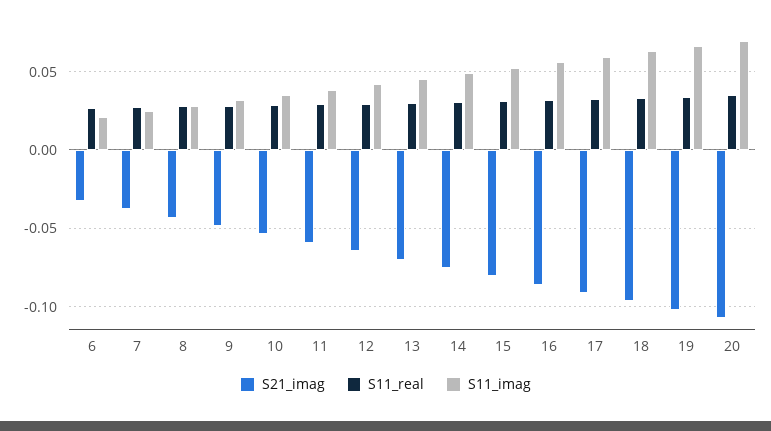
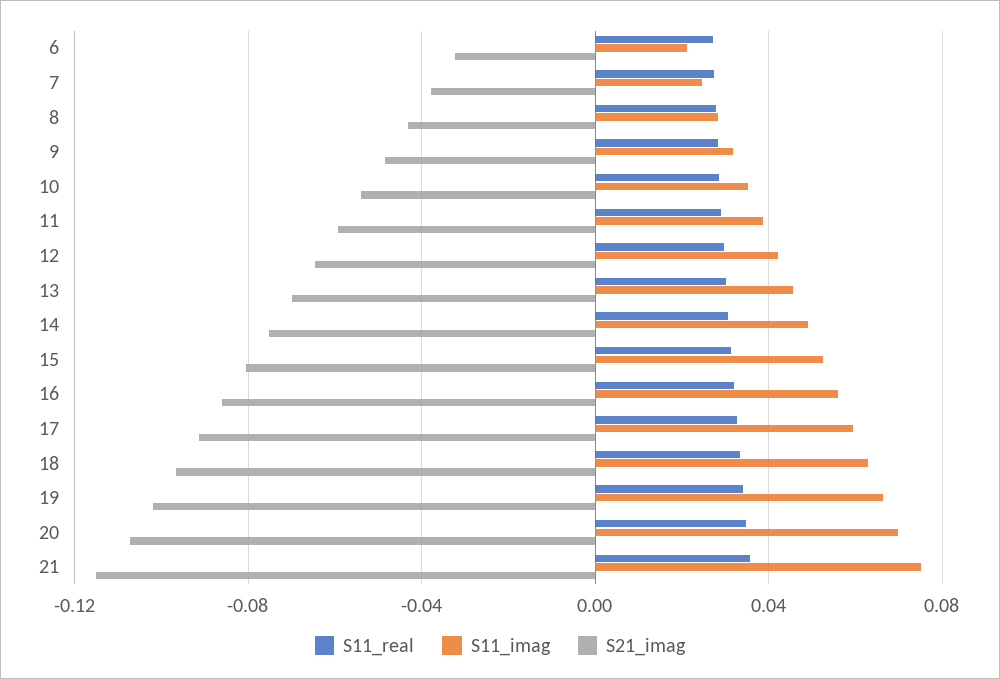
  {
    "S21_imag": {
      "6": -0.03,
      "7": -0.04,
      "8": -0.045,
      "9": -0.05,
      "10": -0.055,
      "11": -0.06,
      "12": -0.065,
      "13": -0.07,
      "14": -0.075,
      "15": -0.08,
      "16": -0.085,
      "17": -0.09,
      "18": -0.095,
      "19": -0.1,
-     "20": -0.105
+     "20": -0.105,
+     "21": -0.115
    },
    "S11_real": {
      "6": 0.025,
      "7": 0.03,
      "8": 0.03,
      "9": 0.03,
      "10": 0.03,
      "11": 0.03,
      "12": 0.03,
      "13": 0.03,
      "14": 0.03,
      "15": 0.03,
      "16": 0.03,
      "17": 0.035,
      "18": 0.035,
      "19": 0.035,
-     "20": 0.035
+     "20": 0.035,
+     "21": 0.035
    },
    "S11_imag": {
      "6": 0.02,
      "7": 0.025,
      "8": 0.03,
      "9": 0.03,
      "10": 0.035,
      "11": 0.04,
      "12": 0.04,
      "13": 0.045,
      "14": 0.05,
      "15": 0.055,
      "16": 0.055,
      "17": 0.06,
      "18": 0.065,
      "19": 0.065,
-     "20": 0.07
+     "20": 0.07,
+     "21": 0.075
    }
  }

